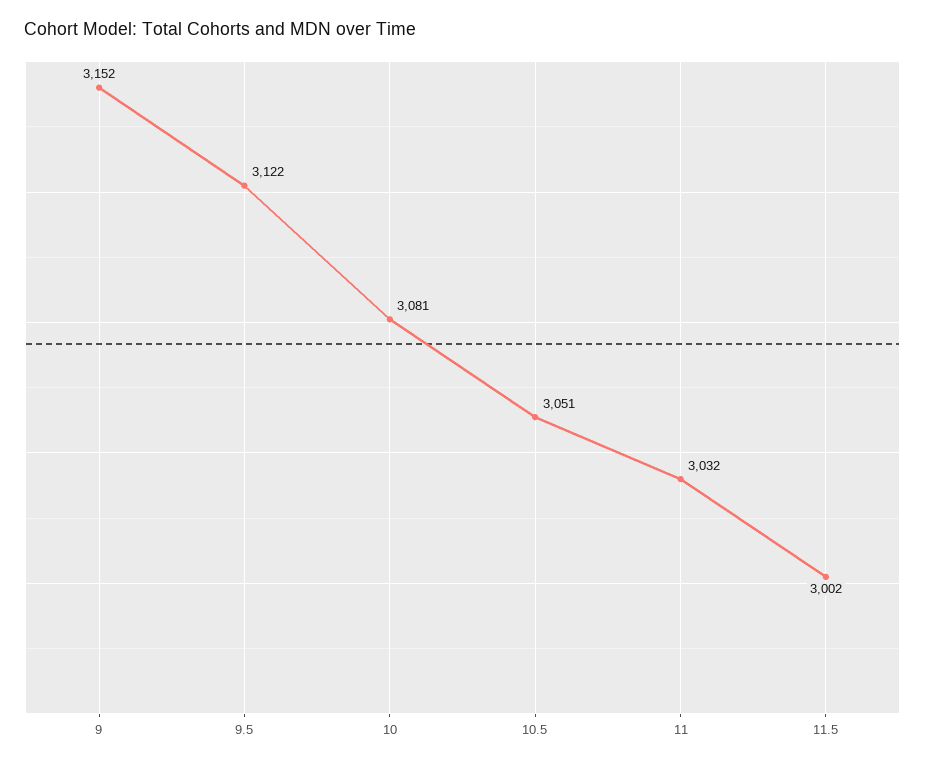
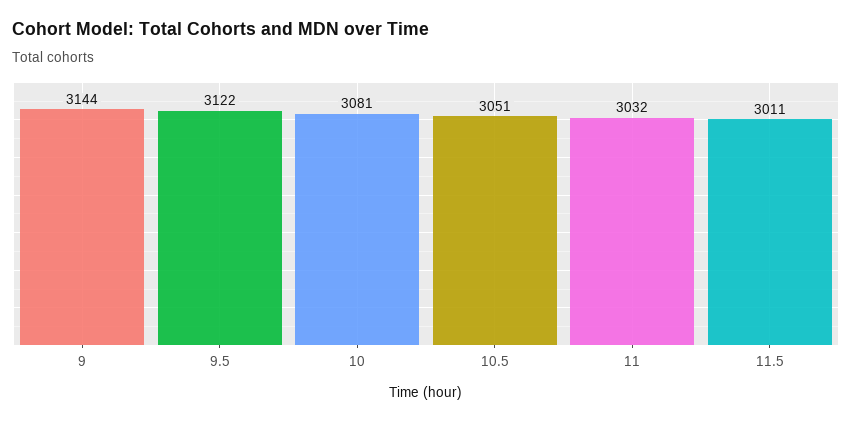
  {
-   "9": 3152,
+   "9": 3144,
    "9.5": 3122,
    "10": 3081,
    "10.5": 3051,
    "11": 3032,
-   "11.5": 3002
+   "11.5": 3011
  }

